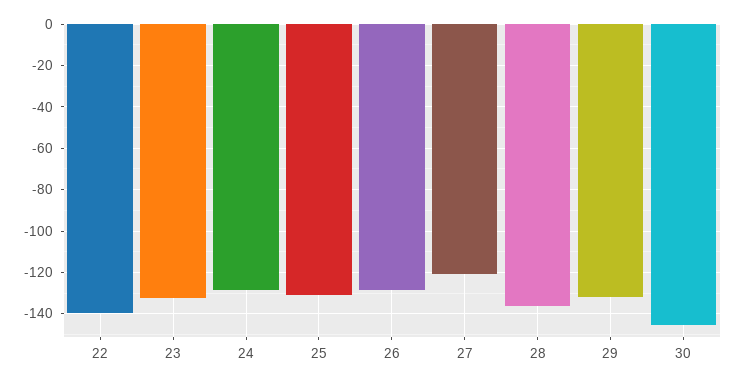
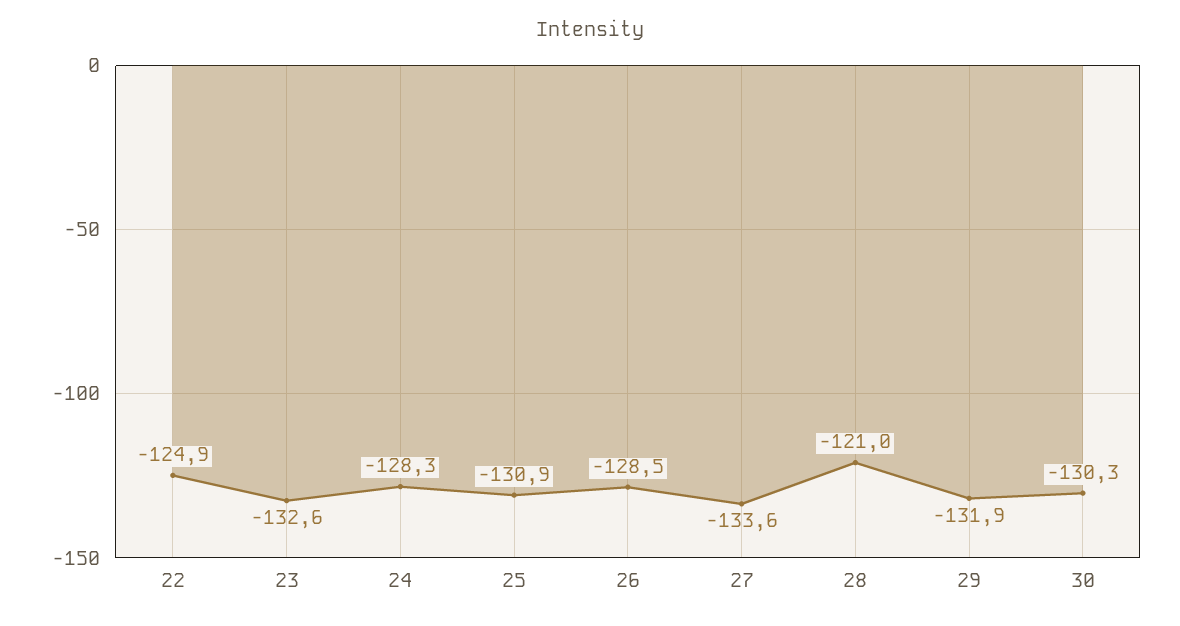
  {
-   "22": -140,
+   "22": -124.9,
    "23": -132.6,
    "24": -128.3,
    "25": -130.9,
    "26": -128.5,
-   "27": -120,
+   "27": -133.6,
-   "28": -135,
+   "28": -121,
    "29": -131.9,
-   "30": -145
+   "30": -130.3
  }

